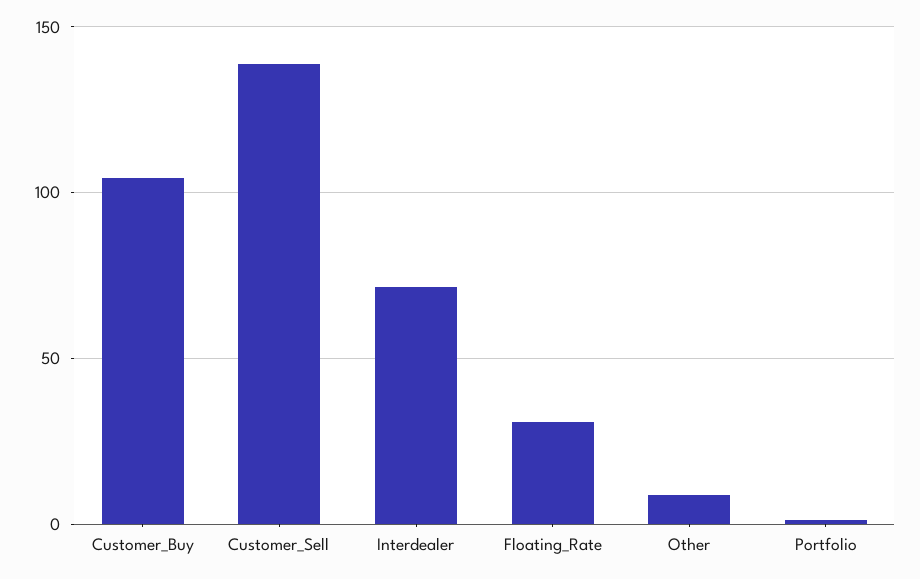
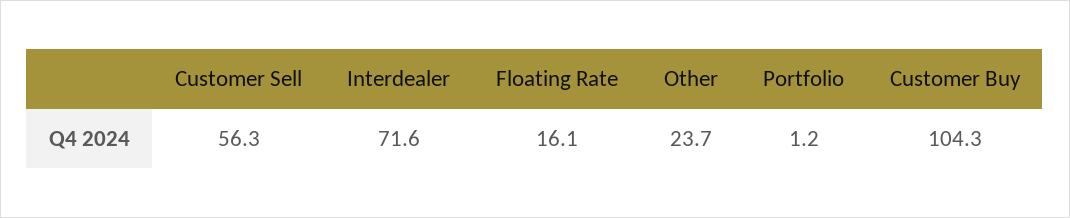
  {
    "Customer_Buy": 104.3,
-   "Customer_Sell": 140,
+   "Customer_Sell": 56.3,
    "Interdealer": 71.6,
-   "Floating_Rate": 30,
+   "Floating_Rate": 16.1,
-   "Other": 10,
+   "Other": 23.7,
    "Portfolio": 1.2
  }

